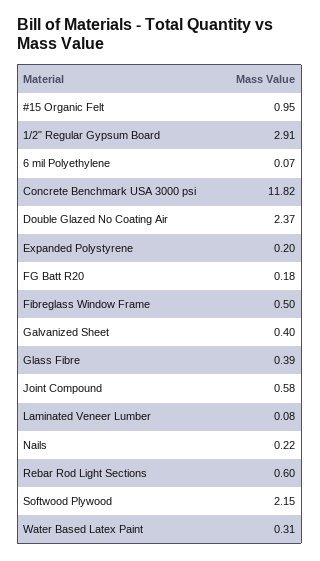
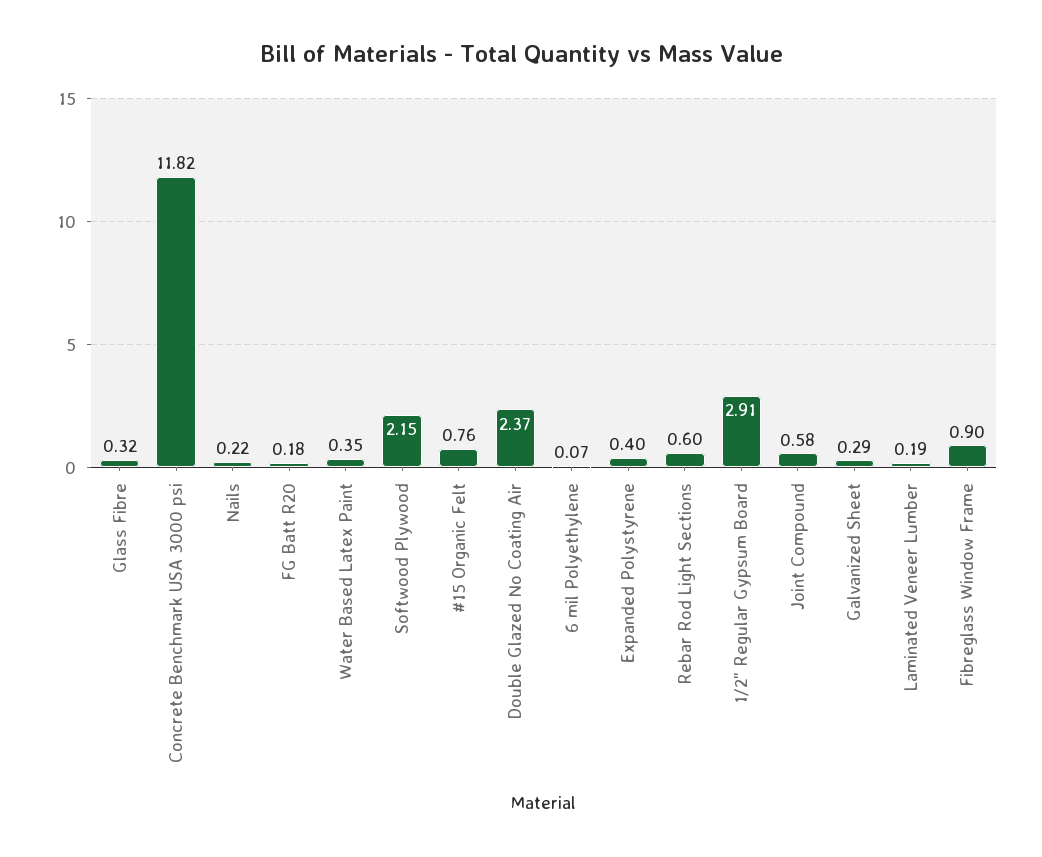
  {
-   "#15 Organic Felt": 0.95,
+   "#15 Organic Felt": 0.76,
    "1/2\" Regular Gypsum Board": 2.91,
    "6 mil Polyethylene": 0.07,
    "Concrete Benchmark USA 3000 psi": 11.82,
    "Double Glazed No Coating Air": 2.37,
-   "Expanded Polystyrene": 0.2,
+   "Expanded Polystyrene": 0.4,
    "FG Batt R20": 0.18,
-   "Fibreglass Window Frame": 0.5,
+   "Fibreglass Window Frame": 0.9,
-   "Galvanized Sheet": 0.4,
+   "Galvanized Sheet": 0.29,
-   "Glass Fibre": 0.39,
+   "Glass Fibre": 0.32,
    "Joint Compound": 0.58,
-   "Laminated Veneer Lumber": 0.08,
+   "Laminated Veneer Lumber": 0.19,
    "Nails": 0.22,
    "Rebar Rod Light Sections": 0.6,
    "Softwood Plywood": 2.15,
-   "Water Based Latex Paint": 0.31
+   "Water Based Latex Paint": 0.35
  }

